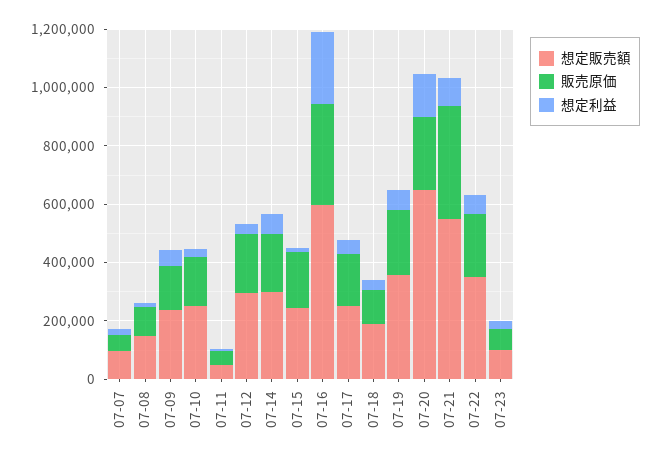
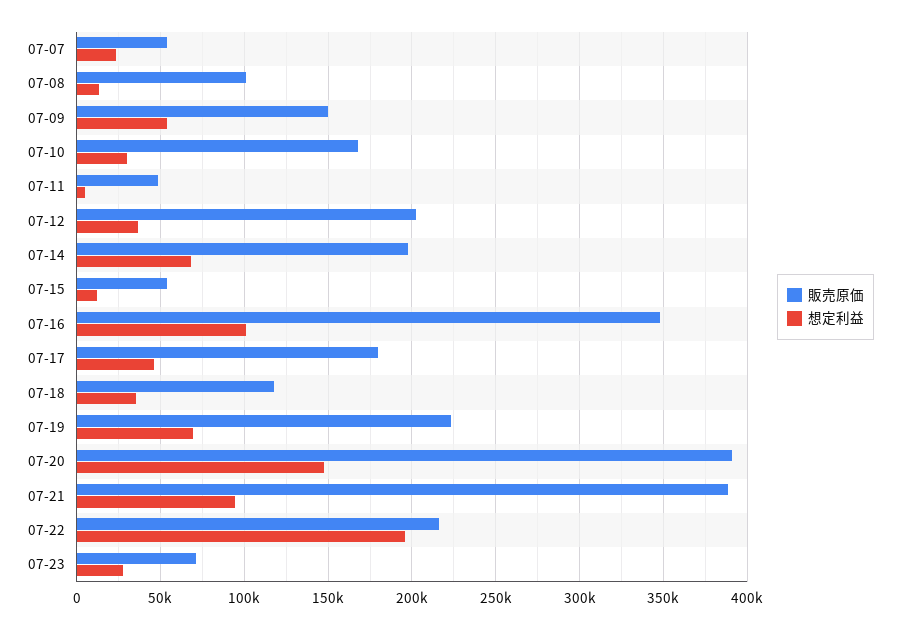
  {
-   "想定販売額": {
-     "07-07": 100000,
-     "07-08": 150000,
-     "07-09": 250000,
-     "07-10": 250000,
-     "07-11": 50000,
-     "07-12": 300000,
-     "07-14": 300000,
-     "07-15": 250000,
-     "07-16": 600000,
-     "07-17": 250000,
-     "07-18": 200000,
-     "07-19": 350000,
-     "07-20": 650000,
-     "07-21": 550000,
-     "07-22": 350000,
-     "07-23": 100000
-   },
    "販売原価": {
      "07-07": 55000,
      "07-08": 100000,
      "07-09": 150000,
      "07-10": 170000,
      "07-11": 50000,
      "07-12": 200000,
      "07-14": 200000,
-     "07-15": 200000,
+     "07-15": 55000,
      "07-16": 350000,
      "07-17": 180000,
      "07-18": 120000,
      "07-19": 225000,
-     "07-20": 250000,
+     "07-20": 390000,
      "07-21": 390000,
      "07-22": 215000,
      "07-23": 70000
    },
    "想定利益": {
      "07-07": 25000,
      "07-08": 15000,
      "07-09": 55000,
      "07-10": 30000,
      "07-11": 5000,
      "07-12": 35000,
      "07-14": 70000,
      "07-15": 10000,
-     "07-16": 250000,
+     "07-16": 100000,
      "07-17": 45000,
      "07-18": 35000,
      "07-19": 70000,
      "07-20": 150000,
      "07-21": 95000,
-     "07-22": 50000,
+     "07-22": 195000,
      "07-23": 30000
    }
  }

